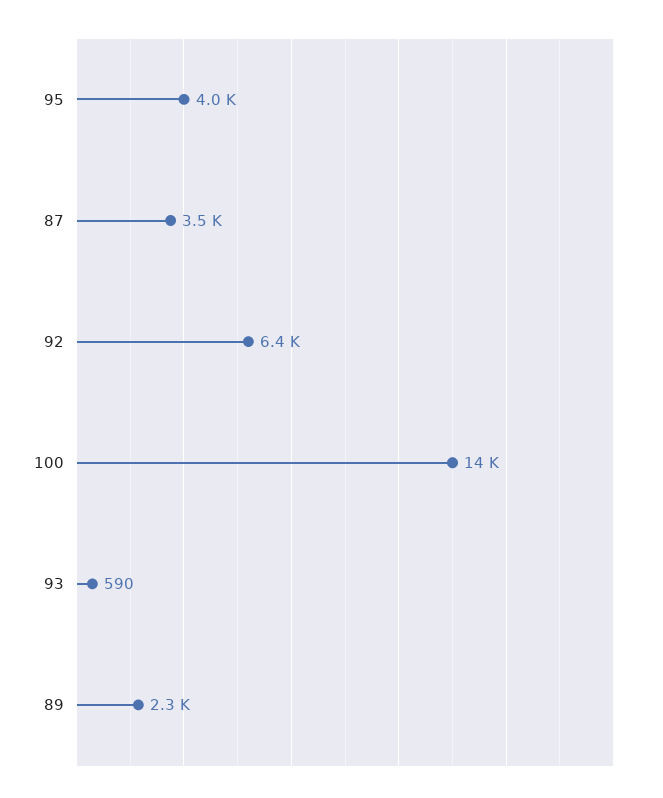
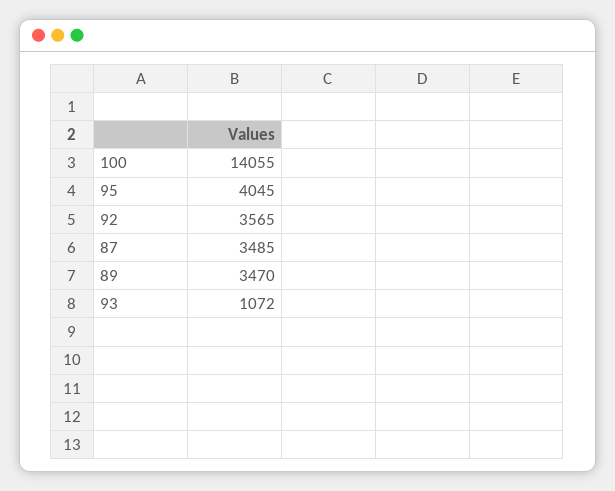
  {
    "95": 4045,
    "87": 3485,
-   "92": 6400,
+   "92": 3565,
    "100": 14055,
-   "93": 590,
+   "93": 1072,
-   "89": 2300
+   "89": 3470
  }

